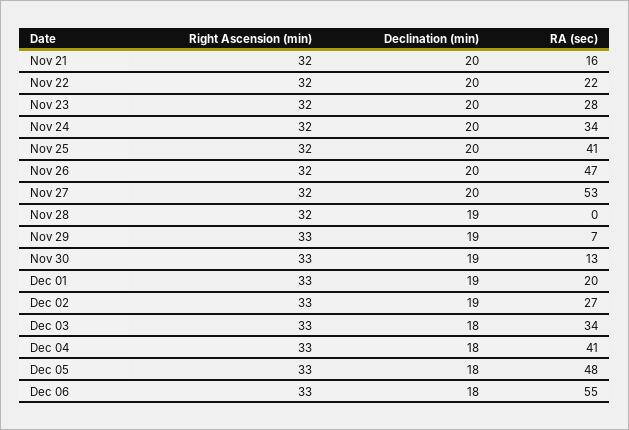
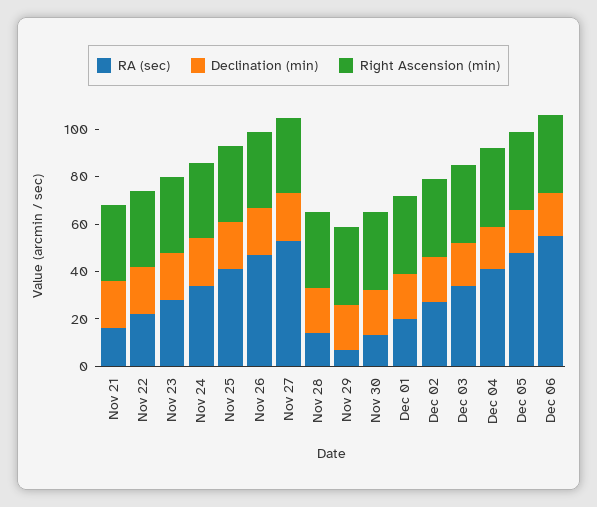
  {
    "Right Ascension (min)": {
      "Nov 21": 32,
      "Nov 22": 32,
      "Nov 23": 32,
      "Nov 24": 32,
      "Nov 25": 32,
      "Nov 26": 32,
      "Nov 27": 32,
      "Nov 28": 32,
      "Nov 29": 33,
      "Nov 30": 33,
      "Dec 01": 33,
      "Dec 02": 33,
      "Dec 03": 33,
      "Dec 04": 33,
      "Dec 05": 33,
      "Dec 06": 33
    },
    "Declination (min)": {
      "Nov 21": 20,
      "Nov 22": 20,
      "Nov 23": 20,
      "Nov 24": 20,
      "Nov 25": 20,
      "Nov 26": 20,
      "Nov 27": 20,
      "Nov 28": 19,
      "Nov 29": 19,
      "Nov 30": 19,
      "Dec 01": 19,
      "Dec 02": 19,
      "Dec 03": 18,
      "Dec 04": 18,
      "Dec 05": 18,
      "Dec 06": 18
    },
    "RA (sec)": {
      "Nov 21": 16,
      "Nov 22": 22,
      "Nov 23": 28,
      "Nov 24": 34,
      "Nov 25": 41,
      "Nov 26": 47,
      "Nov 27": 53,
-     "Nov 28": 0,
+     "Nov 28": 15,
      "Nov 29": 7,
      "Nov 30": 13,
      "Dec 01": 20,
      "Dec 02": 27,
      "Dec 03": 34,
      "Dec 04": 41,
      "Dec 05": 48,
      "Dec 06": 55
    }
  }

